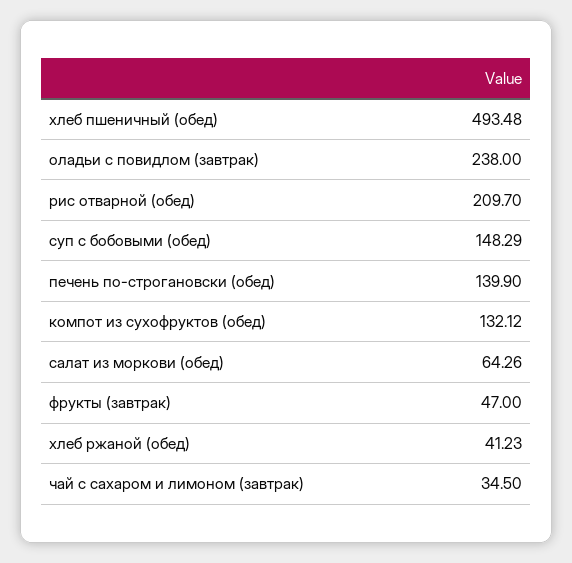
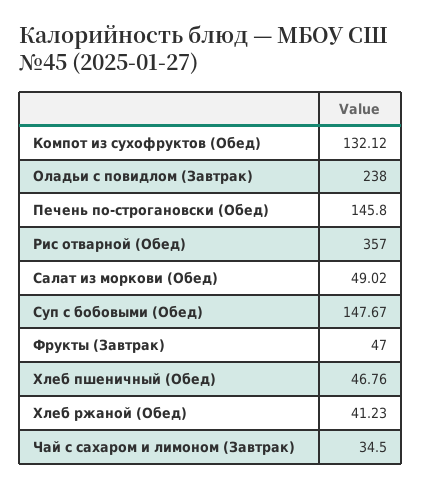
  {
-   "хлеб пшеничный (обед)": 493.48,
+   "хлеб пшеничный (обед)": 46.76,
    "оладьи с повидлом (завтрак)": 238,
-   "рис отварной (обед)": 209.7,
+   "рис отварной (обед)": 357,
-   "суп с бобовыми (обед)": 148.29,
+   "суп с бобовыми (обед)": 147.67,
-   "печень по-строгановски (обед)": 139.9,
+   "печень по-строгановски (обед)": 145.8,
    "компот из сухофруктов (обед)": 132.12,
-   "салат из моркови (обед)": 64.26,
+   "салат из моркови (обед)": 49.02,
    "фрукты (завтрак)": 47,
    "хлеб ржаной (обед)": 41.23,
    "чай с сахаром и лимоном (завтрак)": 34.5
  }

